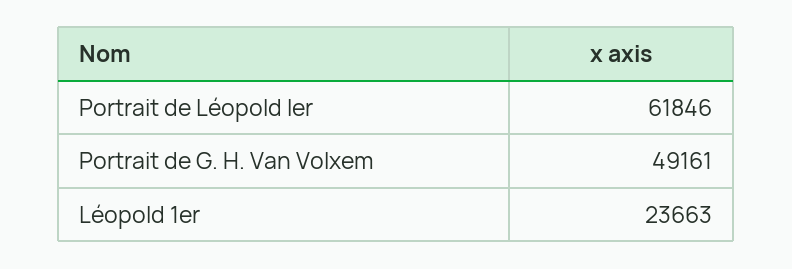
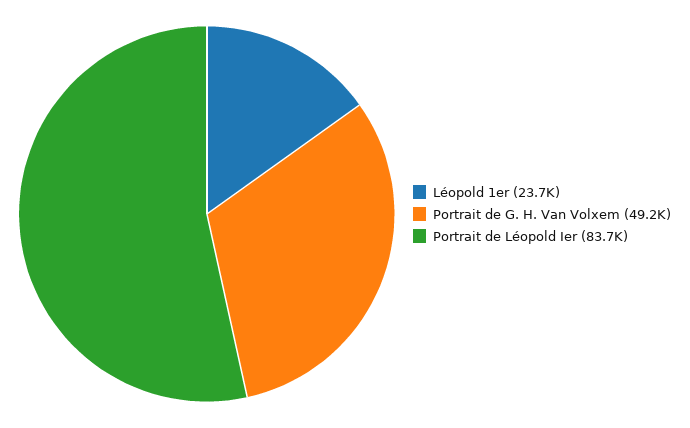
  {
-   "Portrait de Léopold Ier": 61846,
+   "Portrait de Léopold Ier": 83700,
    "Portrait de G. H. Van Volxem": 49161,
    "Léopold 1er": 23663
  }

